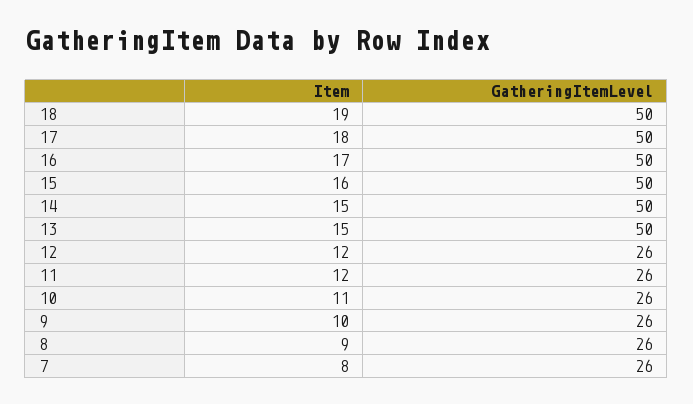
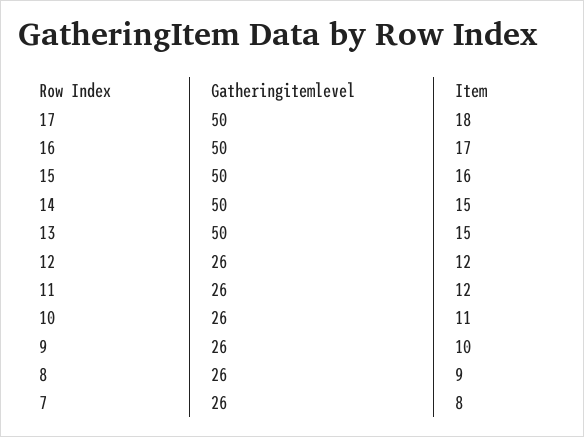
  {
    "Item": {
-     "18": 19,
      "17": 18,
      "16": 17,
      "15": 16,
      "14": 15,
      "13": 15,
      "12": 12,
      "11": 12,
      "10": 11,
      "9": 10,
      "8": 9,
      "7": 8
    },
    "GatheringItemLevel": {
-     "18": 50,
      "17": 50,
      "16": 50,
      "15": 50,
      "14": 50,
      "13": 50,
      "12": 26,
      "11": 26,
      "10": 26,
      "9": 26,
      "8": 26,
      "7": 26
    }
  }

